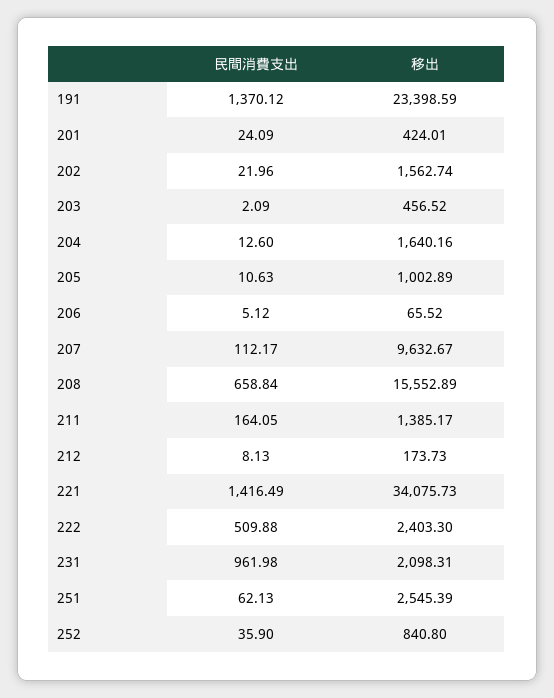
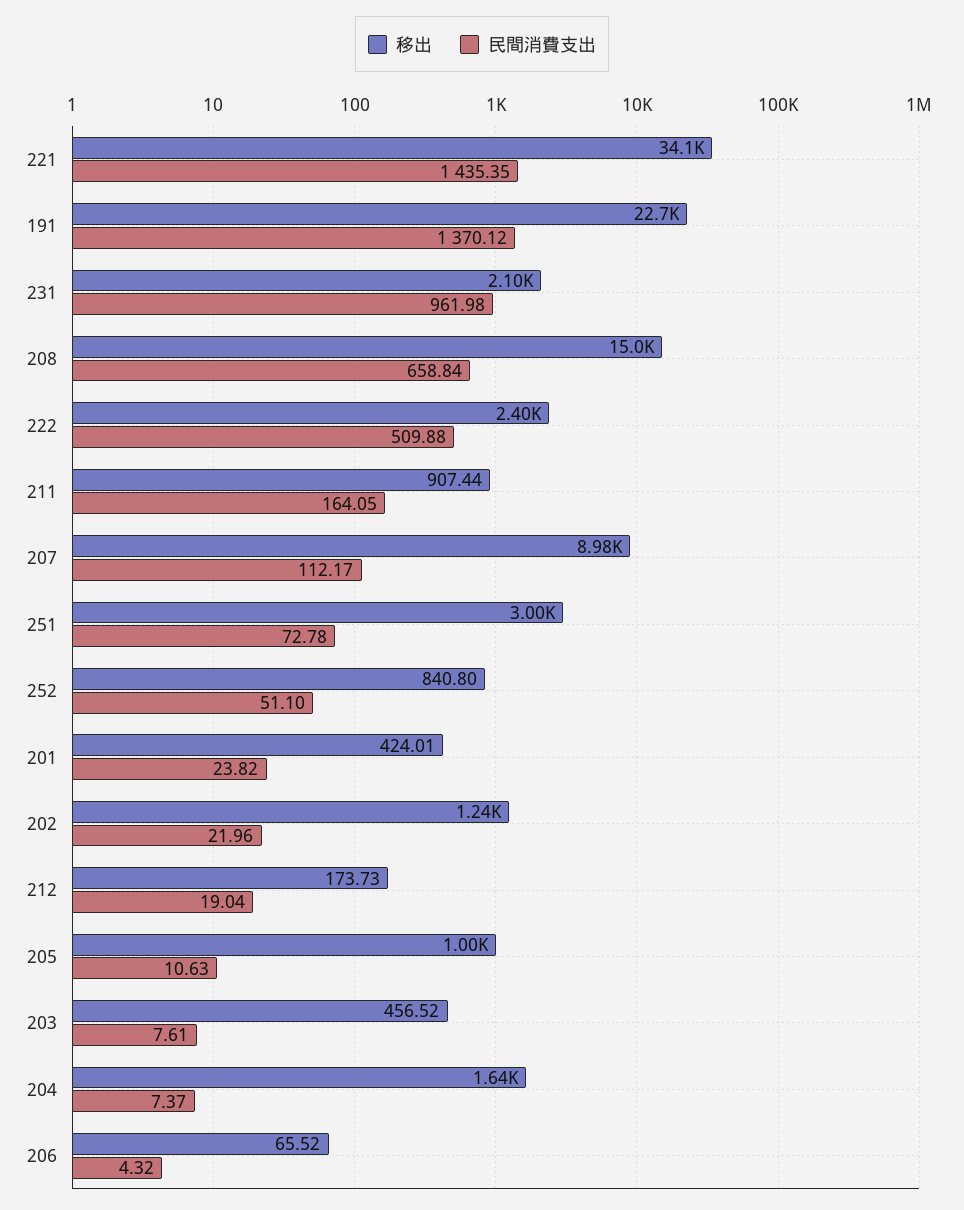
  {
    "民間消費支出": {
      "191": 1370.12,
-     "201": 24.09,
+     "201": 23.82,
      "202": 21.96,
-     "203": 2.09,
+     "203": 7.61,
-     "204": 12.6,
+     "204": 7.37,
      "205": 10.63,
-     "206": 5.12,
+     "206": 4.32,
      "207": 112.17,
      "208": 658.84,
      "211": 164.05,
-     "212": 8.13,
+     "212": 19.04,
-     "221": 1416.49,
+     "221": 1435.35,
      "222": 509.88,
      "231": 961.98,
-     "251": 62.13,
+     "251": 72.78,
-     "252": 35.9
+     "252": 51.1
    },
    "移出": {
-     "191": 23398.59,
+     "191": 22700,
      "201": 424.01,
-     "202": 1562.74,
+     "202": 1240,
      "203": 456.52,
      "204": 1640.16,
      "205": 1002.89,
      "206": 65.52,
-     "207": 9632.67,
+     "207": 8980,
-     "208": 15552.89,
+     "208": 15000,
-     "211": 1385.17,
+     "211": 907.44,
      "212": 173.73,
      "221": 34075.73,
      "222": 2403.3,
      "231": 2098.31,
-     "251": 2545.39,
+     "251": 3000,
      "252": 840.8
    }
  }

